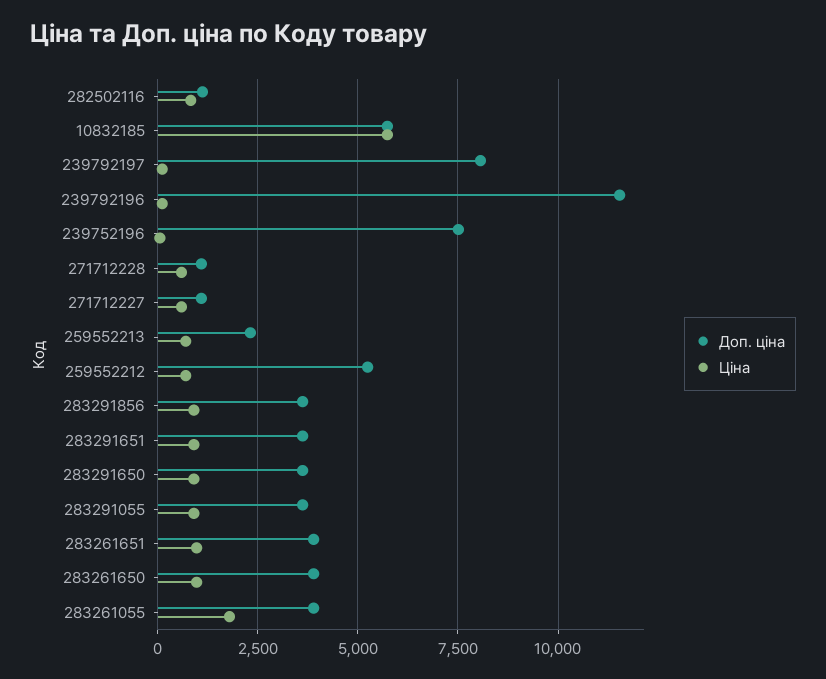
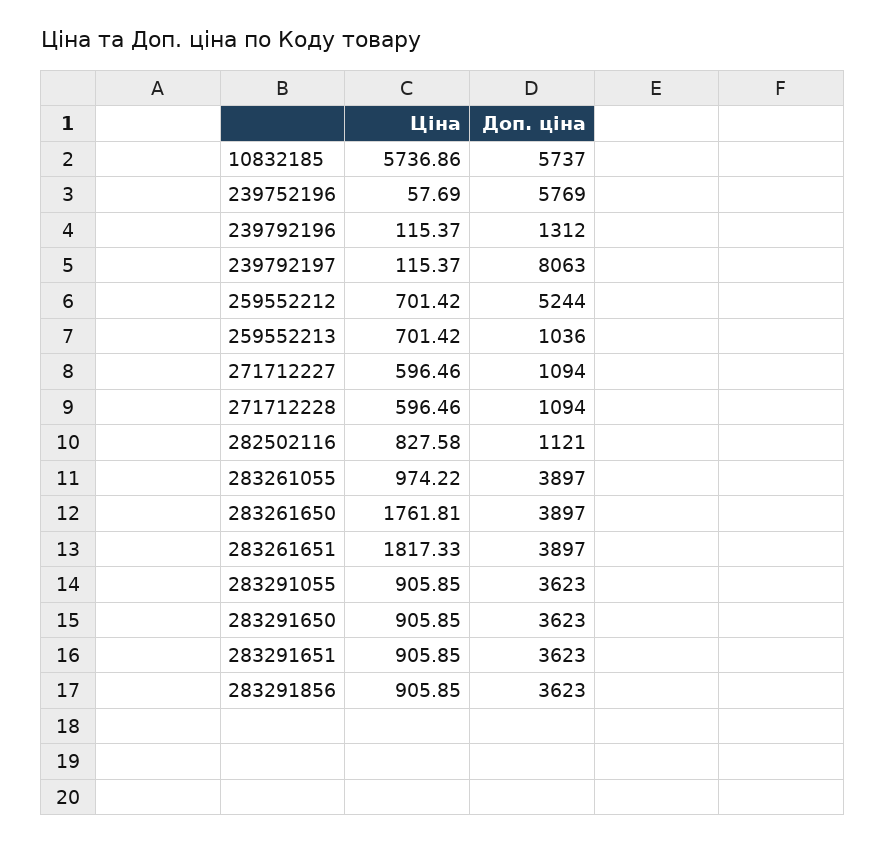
  {
    "Доп. ціна": {
      "282502116": 1121,
      "10832185": 5737,
      "239792197": 8063,
-     "239792196": 11500,
+     "239792196": 1312,
-     "239752196": 7500,
+     "239752196": 5769,
      "271712228": 1094,
      "271712227": 1094,
-     "259552213": 2250,
+     "259552213": 1036,
      "259552212": 5244,
      "283291856": 3623,
      "283291651": 3623,
      "283291650": 3623,
      "283291055": 3623,
      "283261651": 3897,
      "283261650": 3897,
      "283261055": 3897
    },
    "Ціна": {
      "282502116": 827.58,
      "10832185": 5736.86,
      "239792197": 115.37,
      "239792196": 115.37,
      "239752196": 57.69,
      "271712228": 596.46,
      "271712227": 596.46,
      "259552213": 701.42,
      "259552212": 701.42,
      "283291856": 905.85,
      "283291651": 905.85,
      "283291650": 905.85,
      "283291055": 905.85,
-     "283261651": 1000,
+     "283261651": 1817.33,
-     "283261650": 1000,
+     "283261650": 1761.81,
-     "283261055": 1750
+     "283261055": 974.22
    }
  }

